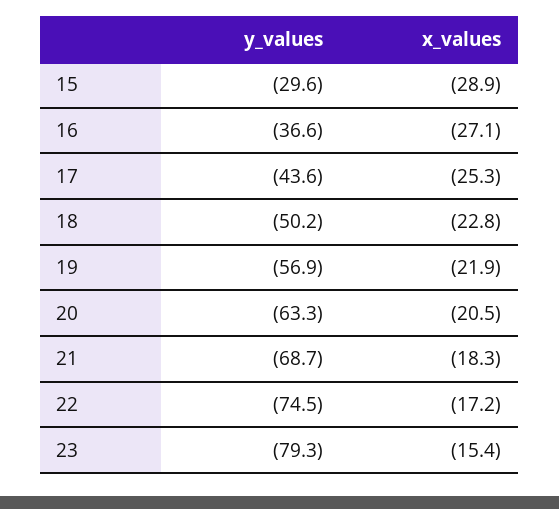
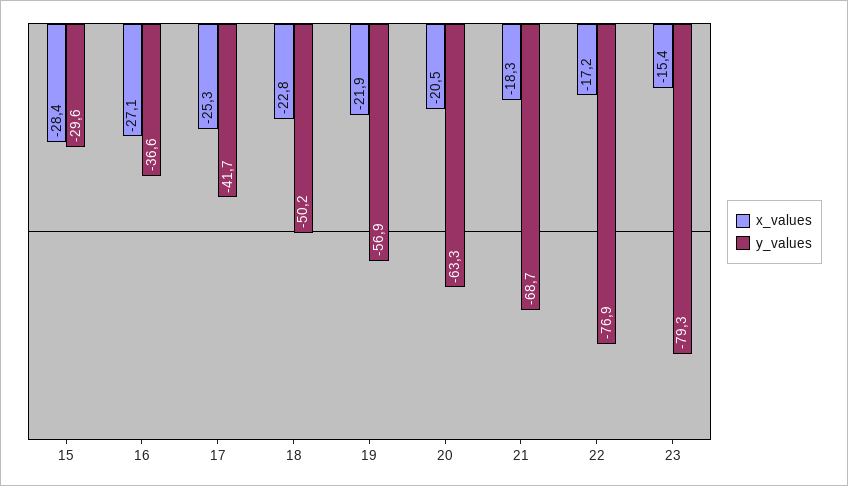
  {
    "y_values": {
      "15": -29.6,
      "16": -36.6,
-     "17": -43.6,
+     "17": -41.7,
      "18": -50.2,
      "19": -56.9,
      "20": -63.3,
      "21": -68.7,
-     "22": -74.5,
+     "22": -76.9,
      "23": -79.3
    },
    "x_values": {
-     "15": -28.9,
+     "15": -28.4,
      "16": -27.1,
      "17": -25.3,
      "18": -22.8,
      "19": -21.9,
      "20": -20.5,
      "21": -18.3,
      "22": -17.2,
      "23": -15.4
    }
  }

